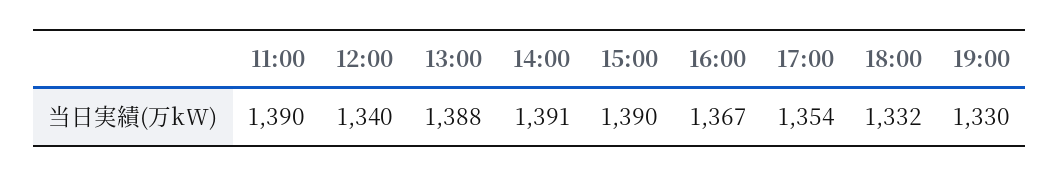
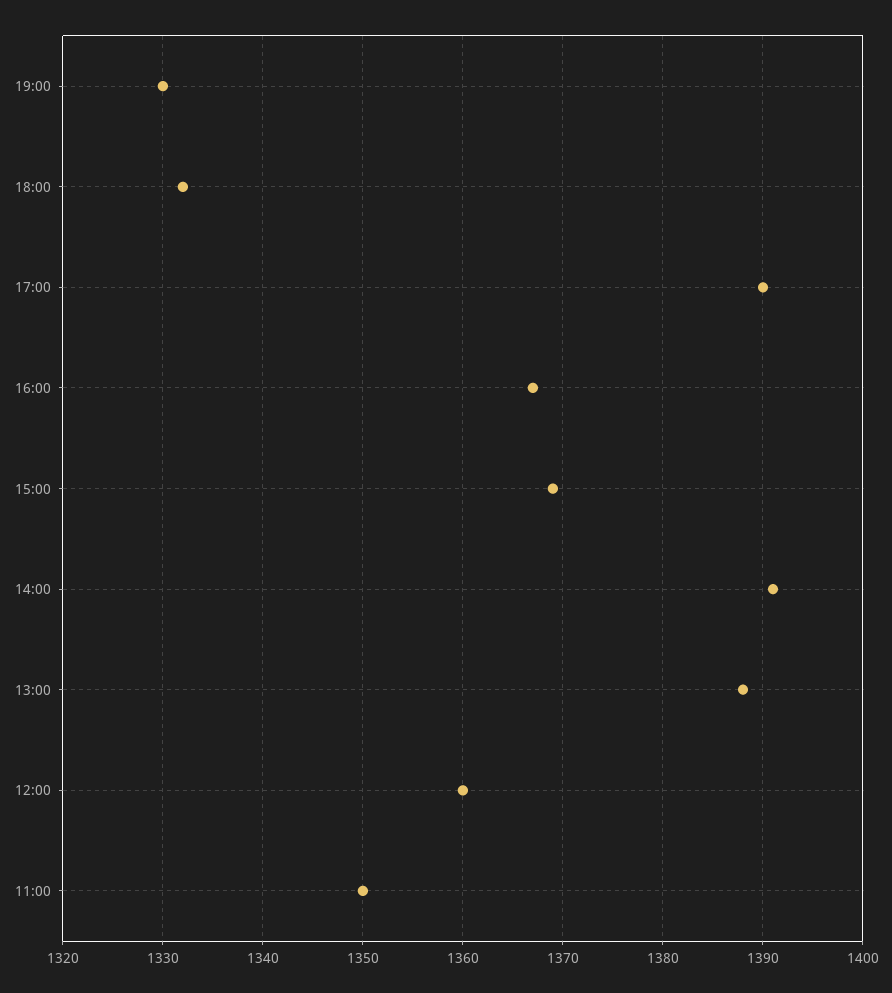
  {
-   "11:00": 1390,
+   "11:00": 1350,
-   "12:00": 1340,
+   "12:00": 1360,
    "13:00": 1388,
    "14:00": 1391,
-   "15:00": 1390,
+   "15:00": 1369,
    "16:00": 1367,
-   "17:00": 1354,
+   "17:00": 1390,
    "18:00": 1332,
    "19:00": 1330
  }

